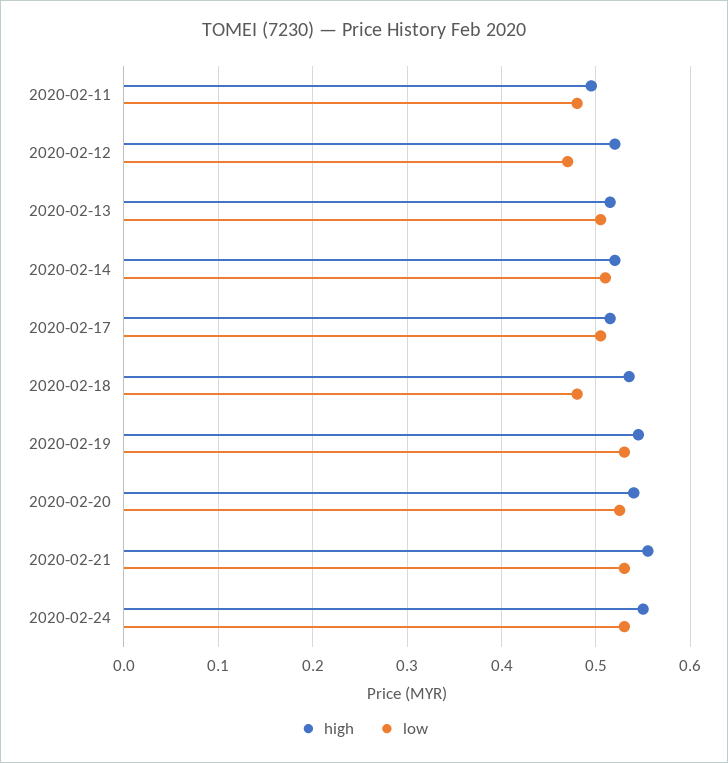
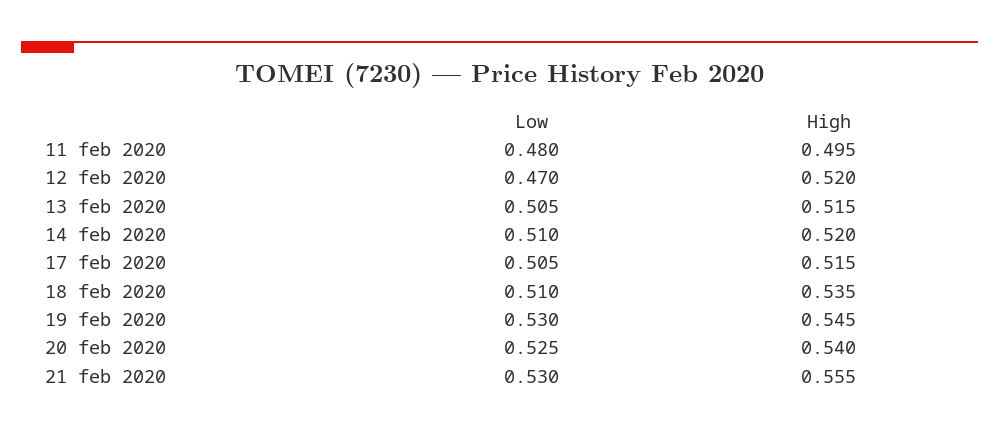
  {
    "high": {
      "2020-02-11": 0.495,
      "2020-02-12": 0.52,
      "2020-02-13": 0.515,
      "2020-02-14": 0.52,
      "2020-02-17": 0.515,
      "2020-02-18": 0.535,
      "2020-02-19": 0.545,
      "2020-02-20": 0.54,
-     "2020-02-21": 0.555,
+     "2020-02-21": 0.555
-     "2020-02-24": 0.55
    },
    "low": {
      "2020-02-11": 0.48,
      "2020-02-12": 0.47,
      "2020-02-13": 0.505,
      "2020-02-14": 0.51,
      "2020-02-17": 0.505,
-     "2020-02-18": 0.48,
+     "2020-02-18": 0.51,
      "2020-02-19": 0.53,
      "2020-02-20": 0.525,
-     "2020-02-21": 0.53,
+     "2020-02-21": 0.53
-     "2020-02-24": 0.53
    }
  }

